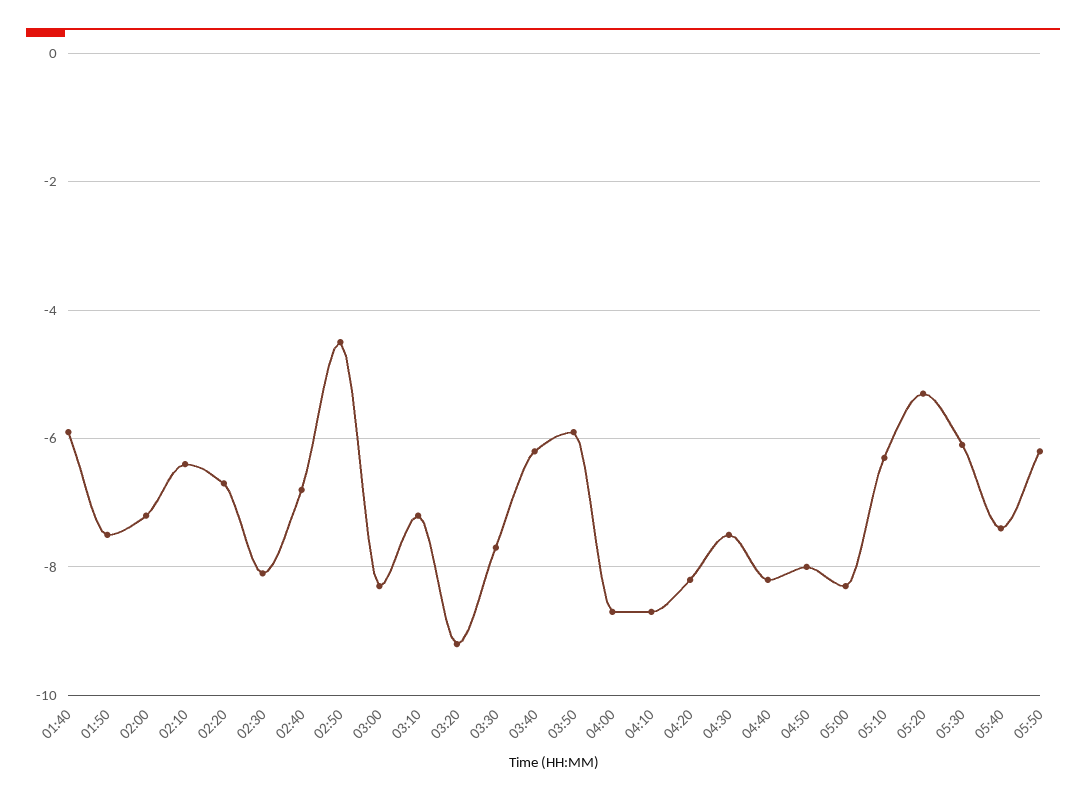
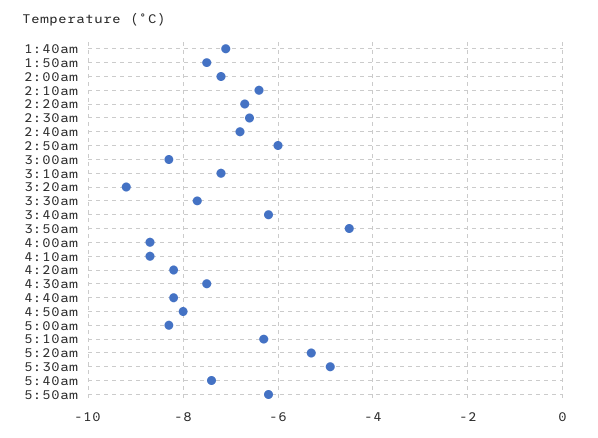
  {
-   "01:40": -6,
+   "01:40": -7,
    "01:50": -7.5,
    "02:00": -7,
    "02:10": -6.5,
    "02:20": -6.5,
-   "02:30": -8,
+   "02:30": -6.5,
    "02:40": -7,
-   "02:50": -4.5,
+   "02:50": -6,
    "03:00": -8.5,
    "03:10": -7,
    "03:20": -9,
    "03:30": -7.5,
    "03:40": -6,
-   "03:50": -6,
+   "03:50": -4.5,
    "04:00": -8.5,
    "04:10": -8.5,
    "04:20": -8,
    "04:30": -7.5,
    "04:40": -8,
    "04:50": -8,
    "05:00": -8.5,
    "05:10": -6.5,
    "05:20": -5.5,
-   "05:30": -6,
+   "05:30": -5,
    "05:40": -7.5,
    "05:50": -6
  }

